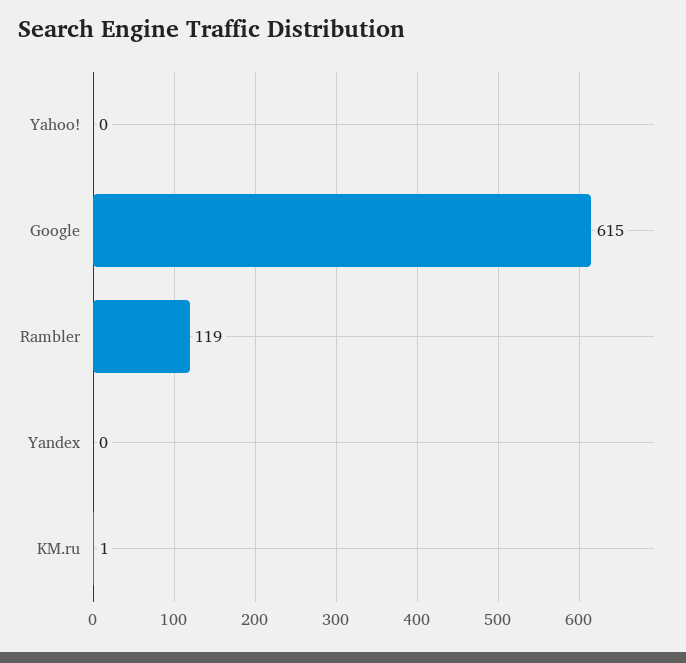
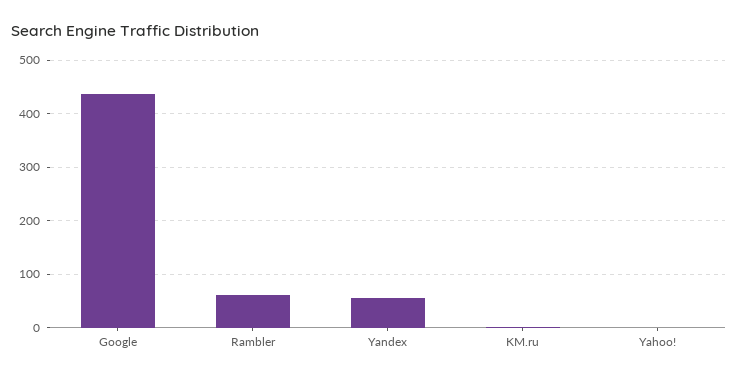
  {
    "Yahoo!": 0,
-   "Google": 615,
+   "Google": 440,
-   "Rambler": 119,
+   "Rambler": 60,
-   "Yandex": 0,
+   "Yandex": 60,
    "KM.ru": 1
  }

